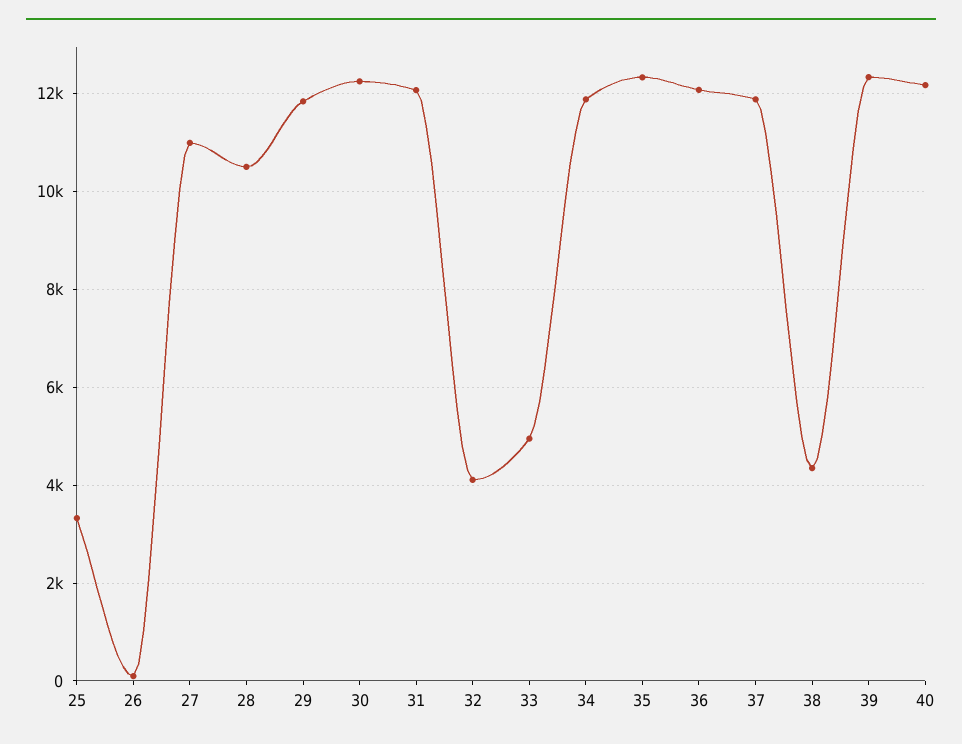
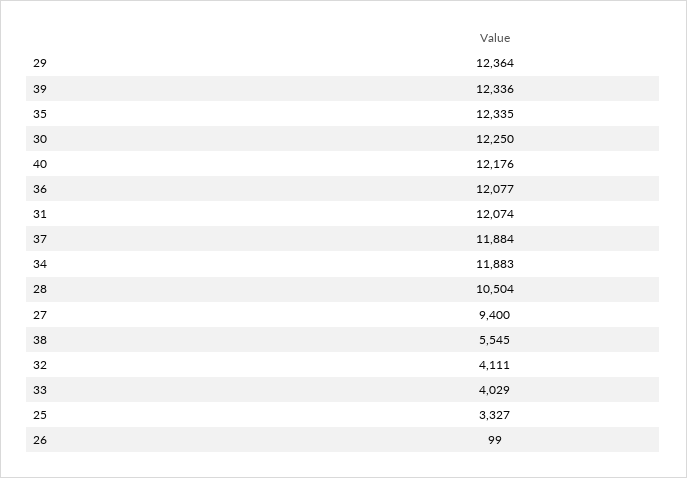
  {
    "25": 3327,
    "26": 99,
-   "27": 11000,
+   "27": 9400,
    "28": 10504,
-   "29": 11800,
+   "29": 12364,
    "30": 12250,
    "31": 12074,
    "32": 4111,
-   "33": 5000,
+   "33": 4029,
    "34": 11883,
    "35": 12335,
    "36": 12077,
    "37": 11884,
-   "38": 4400,
+   "38": 5545,
    "39": 12336,
    "40": 12176
  }

